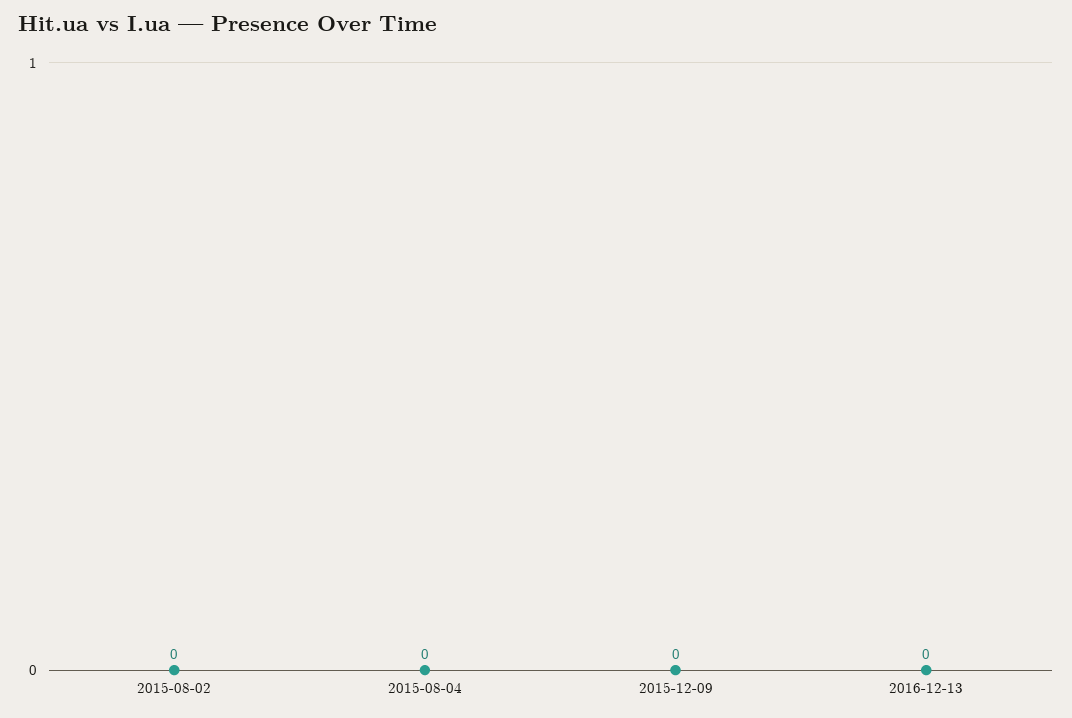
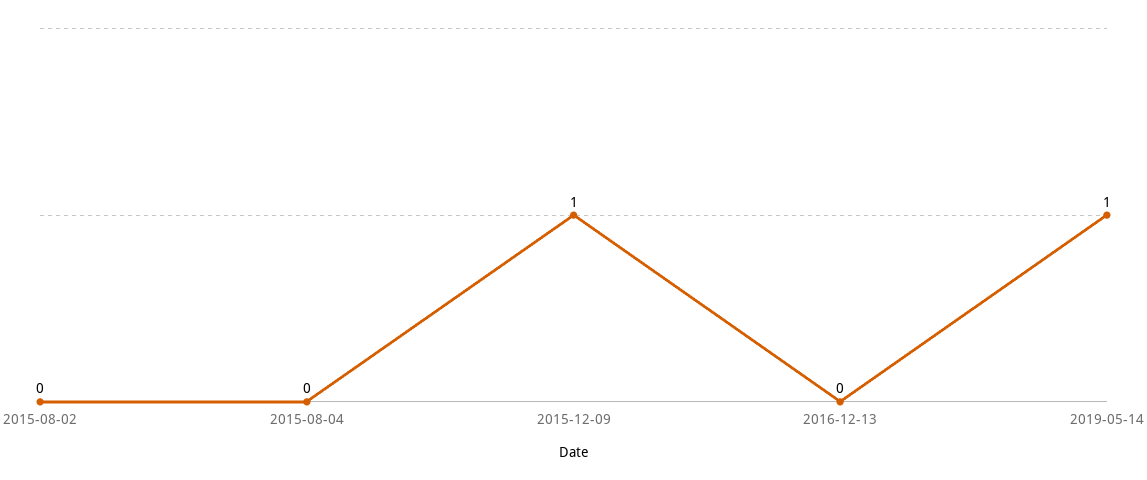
  {
    "2015-08-02": 0,
    "2015-08-04": 0,
-   "2015-12-09": 0,
+   "2015-12-09": 1,
-   "2016-12-13": 0
+   "2016-12-13": 0,
+   "2019-05-14": 1
  }

